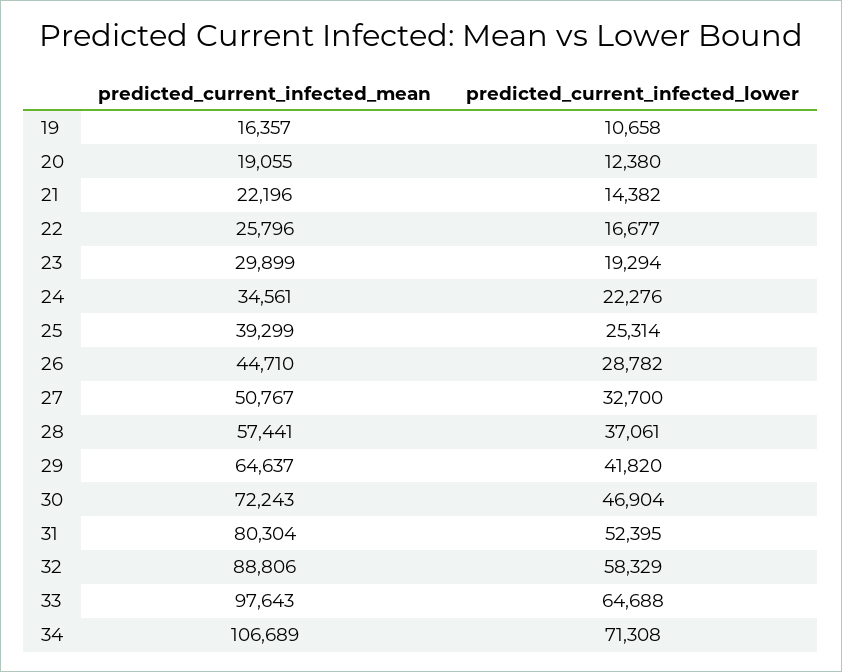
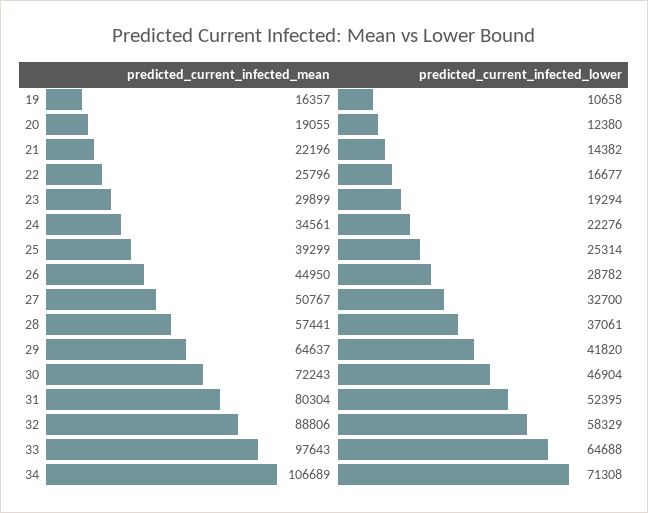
  {
    "predicted_current_infected_mean": {
      "19": 16357,
      "20": 19055,
      "21": 22196,
      "22": 25796,
      "23": 29899,
      "24": 34561,
      "25": 39299,
-     "26": 44710,
+     "26": 44950,
      "27": 50767,
      "28": 57441,
      "29": 64637,
      "30": 72243,
      "31": 80304,
      "32": 88806,
      "33": 97643,
      "34": 106689
    },
    "predicted_current_infected_lower": {
      "19": 10658,
      "20": 12380,
      "21": 14382,
      "22": 16677,
      "23": 19294,
      "24": 22276,
      "25": 25314,
      "26": 28782,
      "27": 32700,
      "28": 37061,
      "29": 41820,
      "30": 46904,
      "31": 52395,
      "32": 58329,
      "33": 64688,
      "34": 71308
    }
  }

